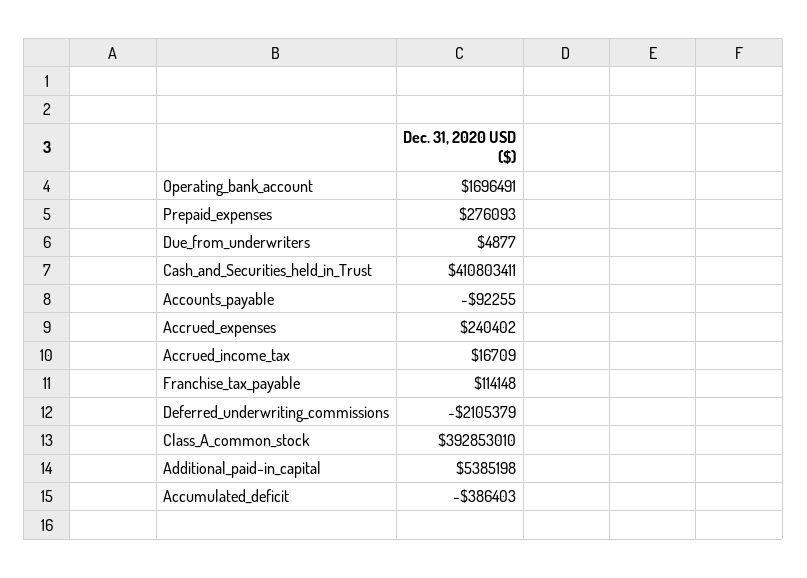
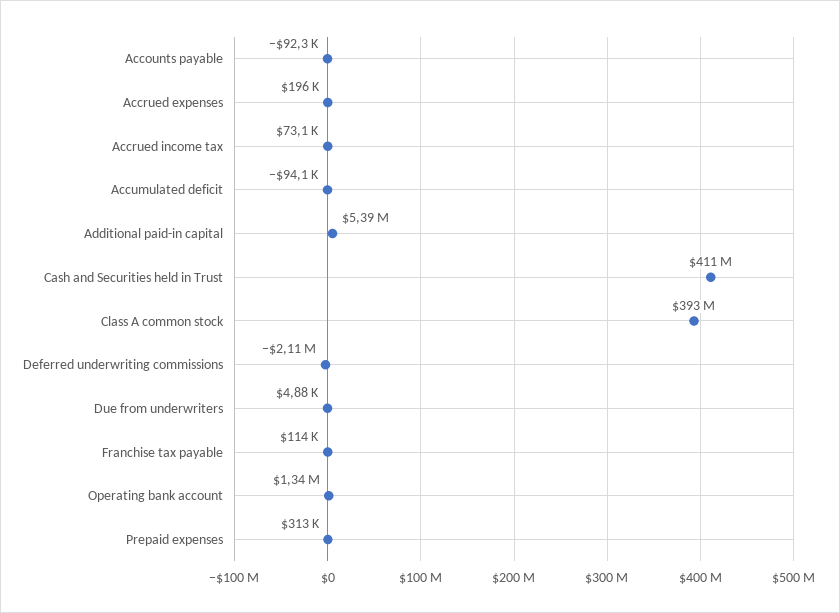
  {
-   "Operating_bank_account": 1696491,
+   "Operating_bank_account": 1340000,
-   "Prepaid_expenses": 276093,
+   "Prepaid_expenses": 313000,
    "Due_from_underwriters": 4877,
    "Cash_and_Securities_held_in_Trust": 410803411,
    "Accounts_payable": -92255,
-   "Accrued_expenses": 240402,
+   "Accrued_expenses": 196000,
-   "Accrued_income_tax": 16709,
+   "Accrued_income_tax": 73100,
    "Franchise_tax_payable": 114148,
    "Deferred_underwriting_commissions": -2105379,
    "Class_A_common_stock": 392853010,
    "Additional_paid-in_capital": 5385198,
-   "Accumulated_deficit": -386403
+   "Accumulated_deficit": -94100
  }

